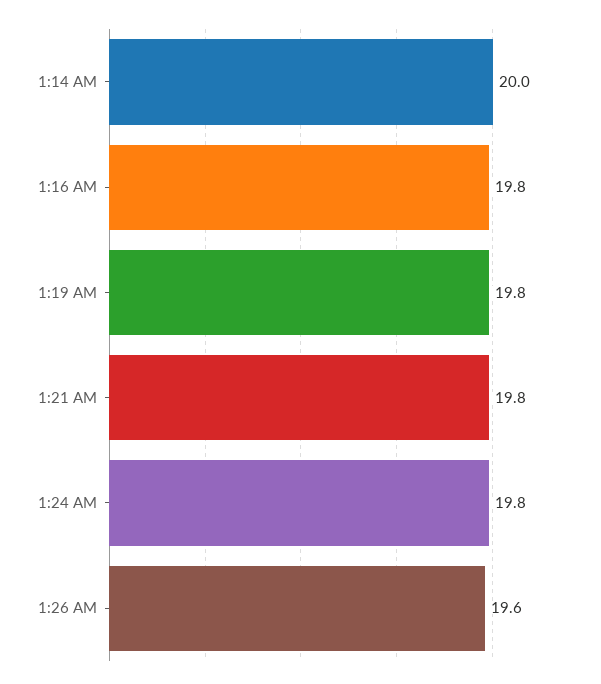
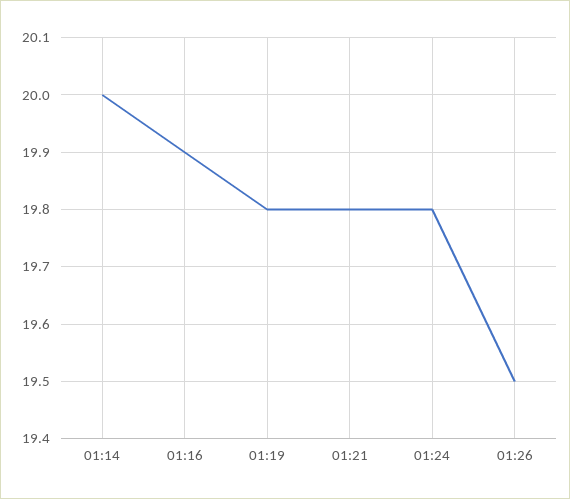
  {
    "1:14 AM": 20,
-   "1:16 AM": 19.8,
+   "1:16 AM": 19.9,
    "1:19 AM": 19.8,
    "1:21 AM": 19.8,
    "1:24 AM": 19.8,
-   "1:26 AM": 19.6
+   "1:26 AM": 19.5
  }

